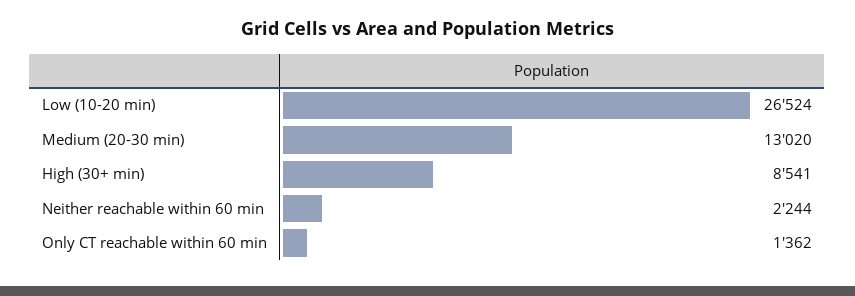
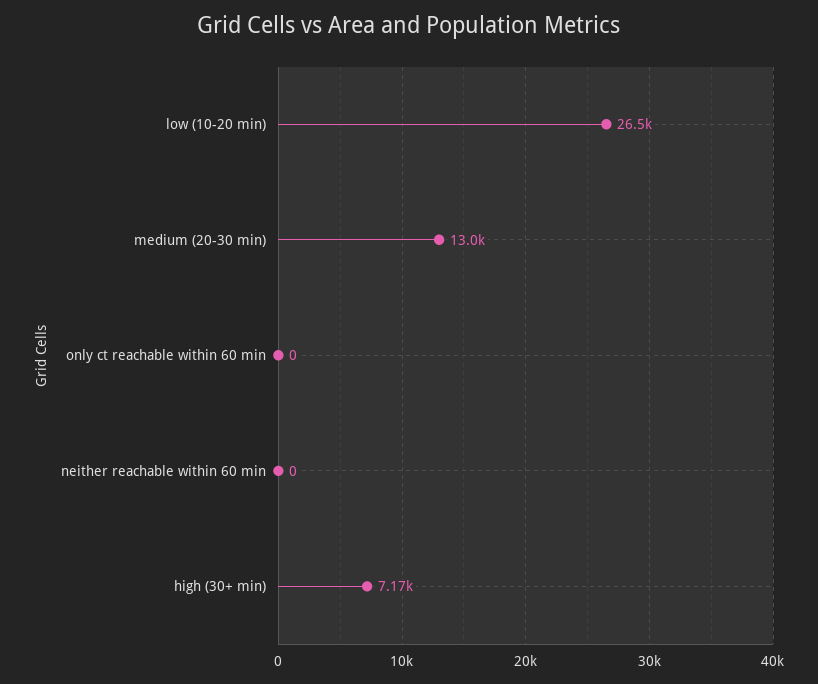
  {
    "Low (10-20 min)": 26524,
    "Medium (20-30 min)": 13020,
-   "High (30+ min)": 8541,
+   "High (30+ min)": 7170,
-   "Neither reachable within 60 min": 2244,
+   "Neither reachable within 60 min": 0,
-   "Only CT reachable within 60 min": 1362
+   "Only CT reachable within 60 min": 0
  }

